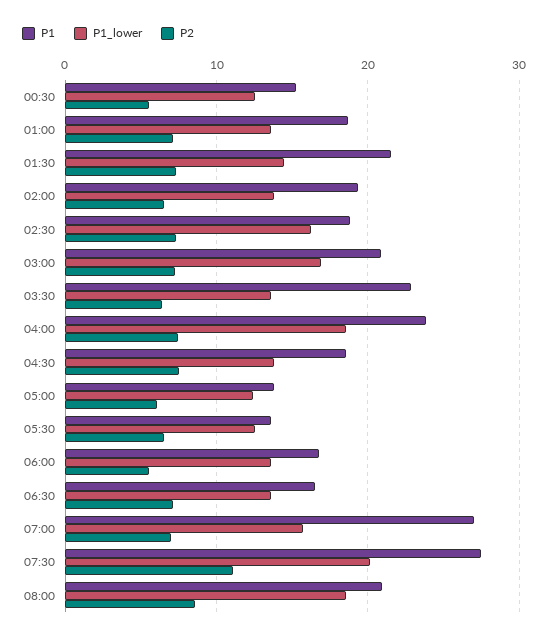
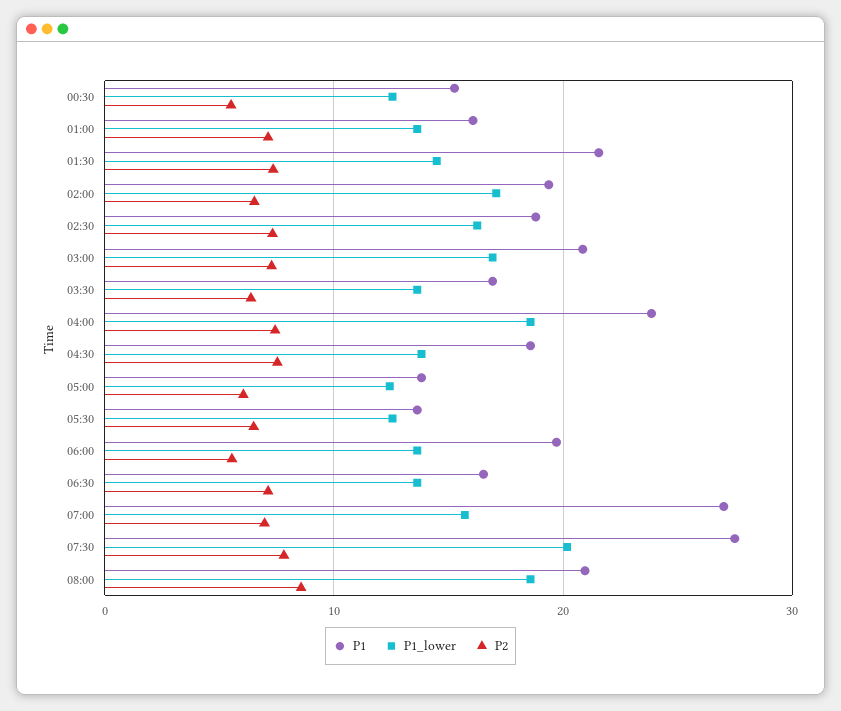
  {
    "P1": {
      "00:30": 15,
-     "01:00": 19,
+     "01:00": 16,
      "01:30": 22,
      "02:00": 19,
      "02:30": 19,
      "03:00": 21,
-     "03:30": 23,
+     "03:30": 17,
      "04:00": 24,
      "04:30": 19,
      "05:00": 14,
      "05:30": 14,
-     "06:00": 17,
+     "06:00": 20,
      "06:30": 17,
      "07:00": 27,
      "07:30": 27,
      "08:00": 21
    },
    "P1_lower": {
      "00:30": 13,
      "01:00": 14,
      "01:30": 14,
-     "02:00": 14,
+     "02:00": 17,
      "02:30": 16,
      "03:00": 17,
      "03:30": 14,
      "04:00": 19,
      "04:30": 14,
      "05:00": 12,
      "05:30": 13,
      "06:00": 14,
      "06:30": 14,
      "07:00": 16,
      "07:30": 20,
      "08:00": 19
    },
    "P2": {
      "00:30": 6,
      "01:00": 7,
      "01:30": 7,
      "02:00": 7,
      "02:30": 7,
      "03:00": 7,
      "03:30": 6,
      "04:00": 7,
      "04:30": 8,
      "05:00": 6,
      "05:30": 7,
      "06:00": 6,
      "06:30": 7,
      "07:00": 7,
-     "07:30": 11,
+     "07:30": 8,
      "08:00": 9
    }
  }

